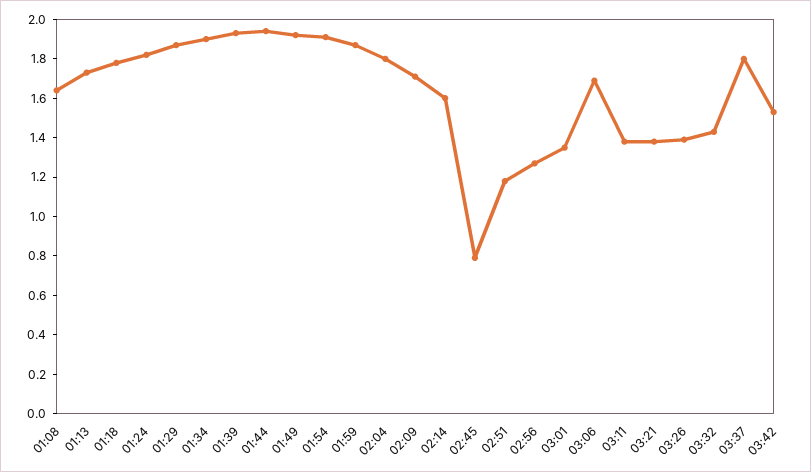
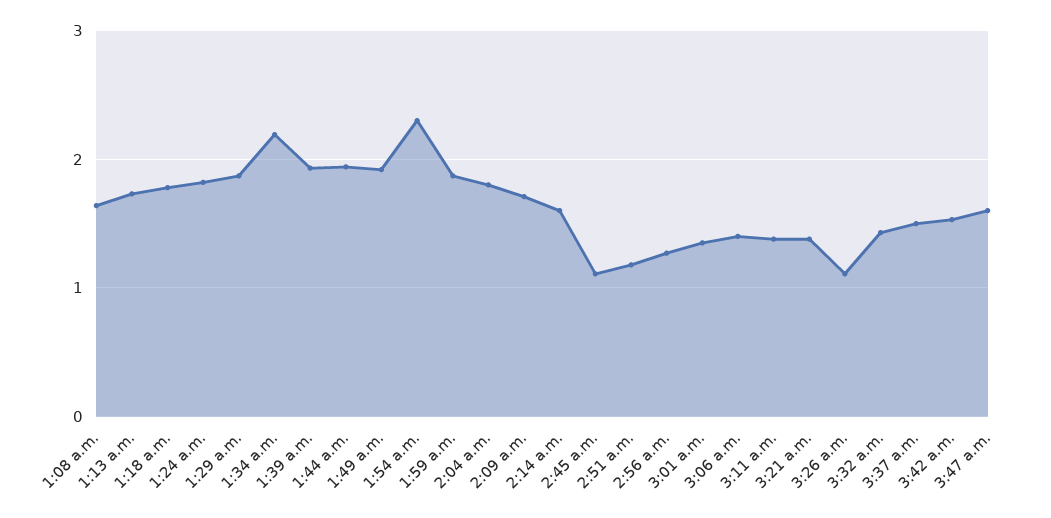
  {
    "01:08": 1.65,
    "01:13": 1.75,
    "01:18": 1.8,
    "01:24": 1.8,
    "01:29": 1.85,
-   "01:34": 1.9,
+   "01:34": 2.2,
    "01:39": 1.95,
    "01:44": 1.95,
    "01:49": 1.9,
-   "01:54": 1.9,
+   "01:54": 2.3,
    "01:59": 1.85,
    "02:04": 1.8,
    "02:09": 1.7,
    "02:14": 1.6,
-   "02:45": 0.8,
+   "02:45": 1.1,
    "02:51": 1.2,
    "02:56": 1.25,
    "03:01": 1.35,
-   "03:06": 1.7,
+   "03:06": 1.4,
    "03:11": 1.4,
    "03:21": 1.4,
-   "03:26": 1.4,
+   "03:26": 1.1,
    "03:32": 1.45,
-   "03:37": 1.8,
+   "03:37": 1.5,
-   "03:42": 1.55
+   "03:42": 1.55,
+   "3:47 a.m.": 1.6
  }

